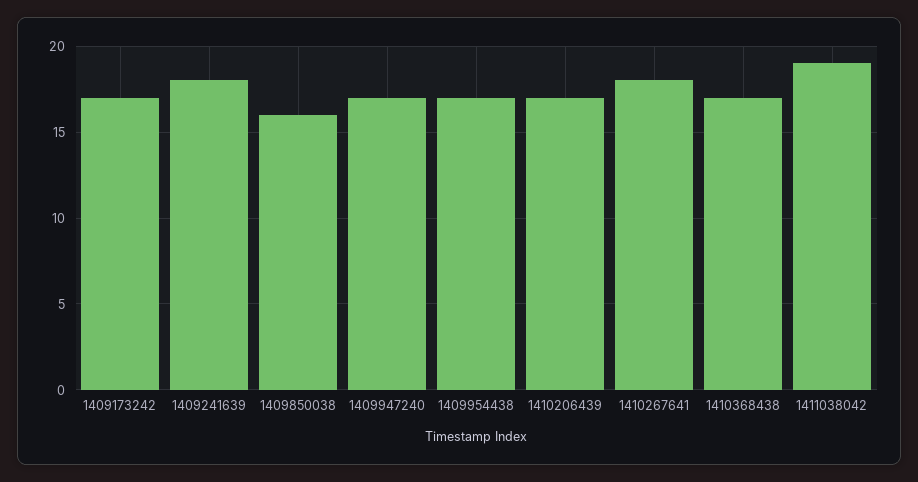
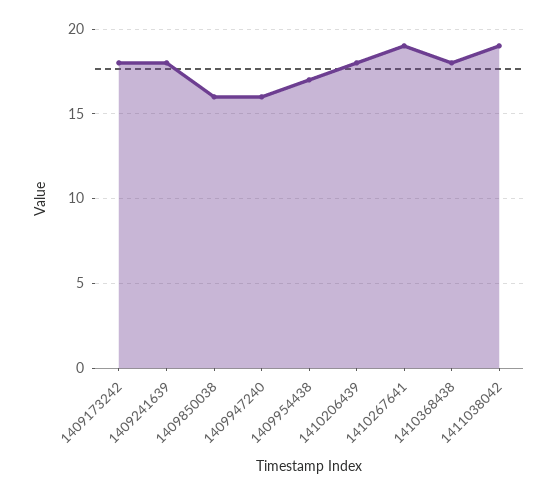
  {
-   "1409173242": 17,
+   "1409173242": 18,
    "1409241639": 18,
    "1409850038": 16,
-   "1409947240": 17,
+   "1409947240": 16,
    "1409954438": 17,
-   "1410206439": 17,
+   "1410206439": 18,
-   "1410267641": 18,
+   "1410267641": 19,
-   "1410368438": 17,
+   "1410368438": 18,
    "1411038042": 19
  }

